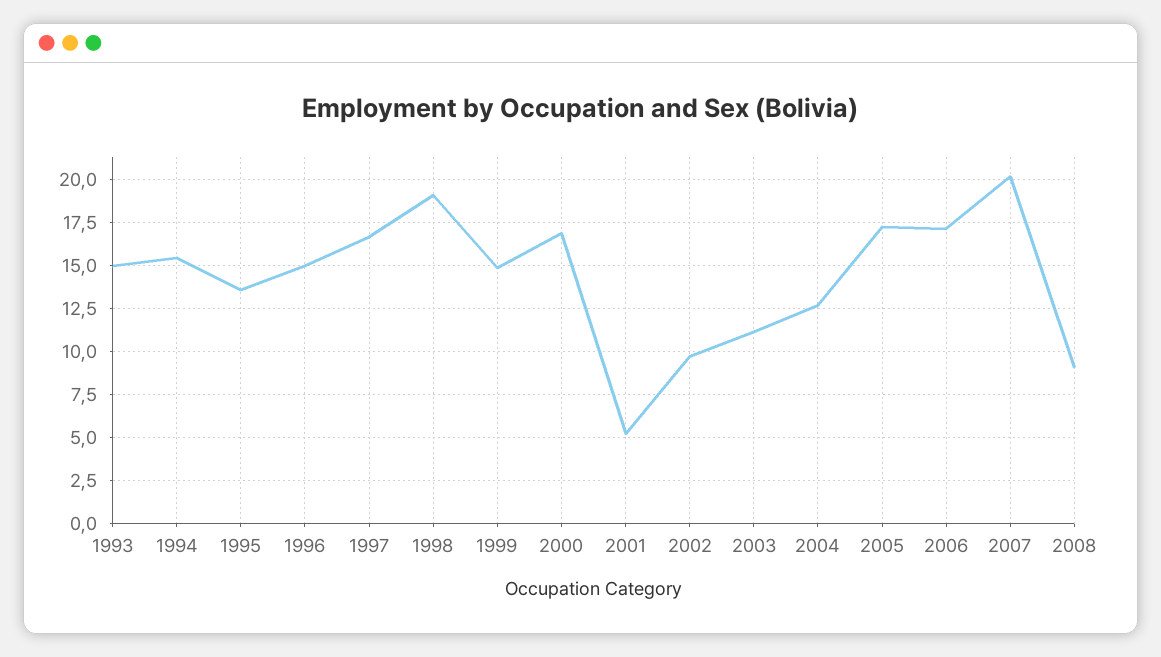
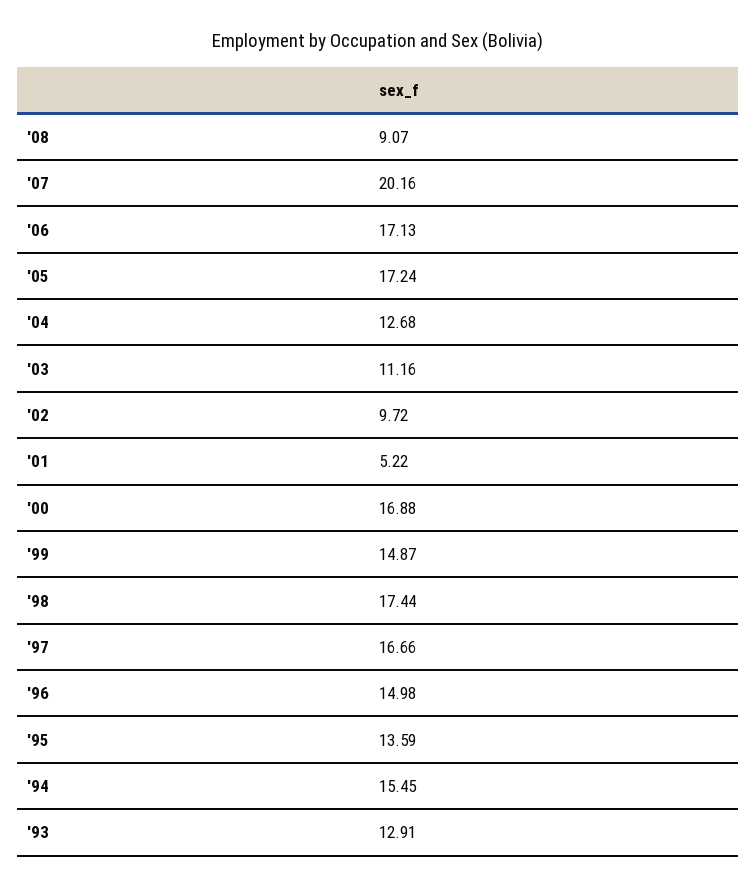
  {
-   "1993": 15,
+   "1993": 12.91,
    "1994": 15.45,
    "1995": 13.59,
    "1996": 14.98,
    "1997": 16.66,
-   "1998": 19,
+   "1998": 17.44,
    "1999": 14.87,
    "2000": 16.88,
    "2001": 5.22,
    "2002": 9.72,
    "2003": 11.16,
    "2004": 12.68,
    "2005": 17.24,
    "2006": 17.13,
    "2007": 20.16,
    "2008": 9.07
  }

